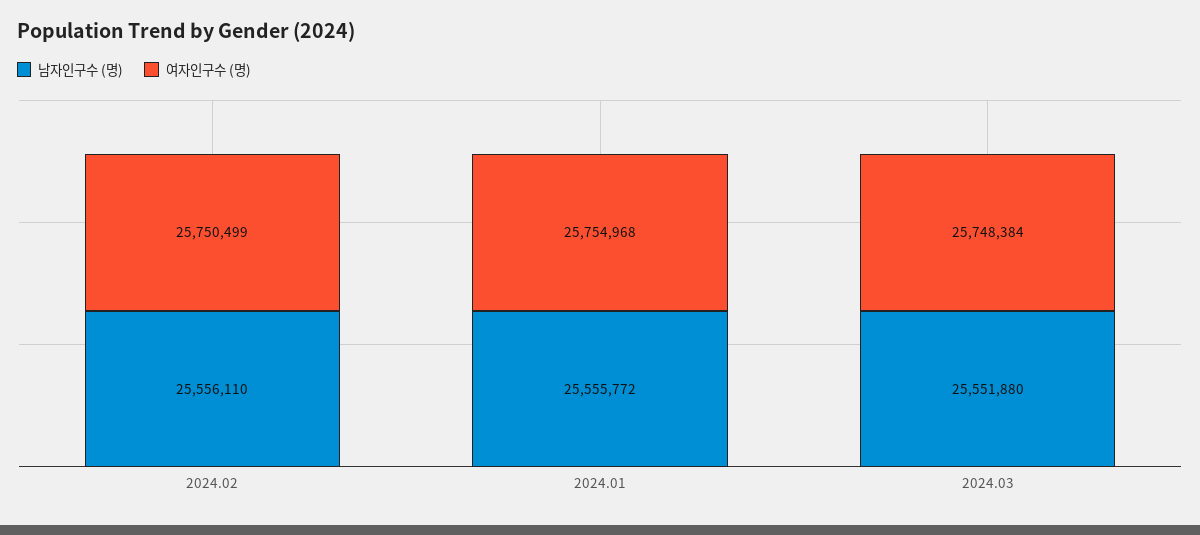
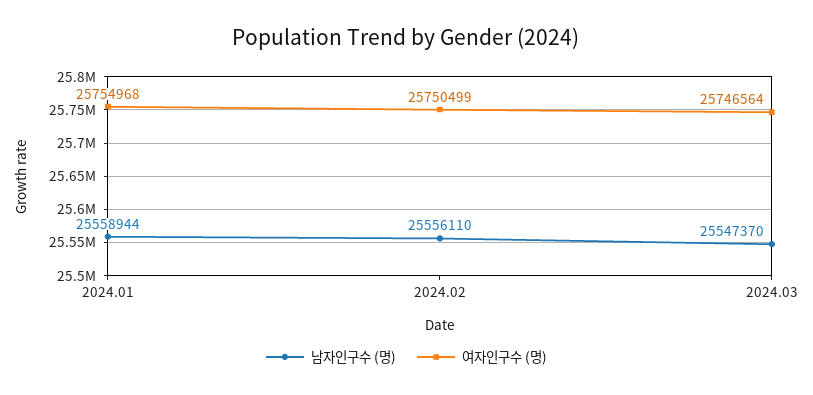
  {
    "남자인구수 (명)": {
      "2024.02": 25556110,
-     "2024.01": 25555772,
+     "2024.01": 25558944,
-     "2024.03": 25551880
+     "2024.03": 25547370
    },
    "여자인구수 (명)": {
      "2024.02": 25750499,
      "2024.01": 25754968,
-     "2024.03": 25748384
+     "2024.03": 25746564
    }
  }

